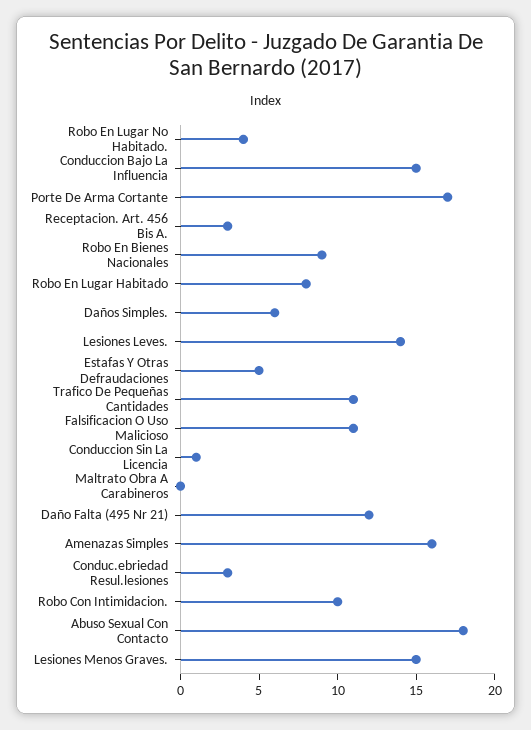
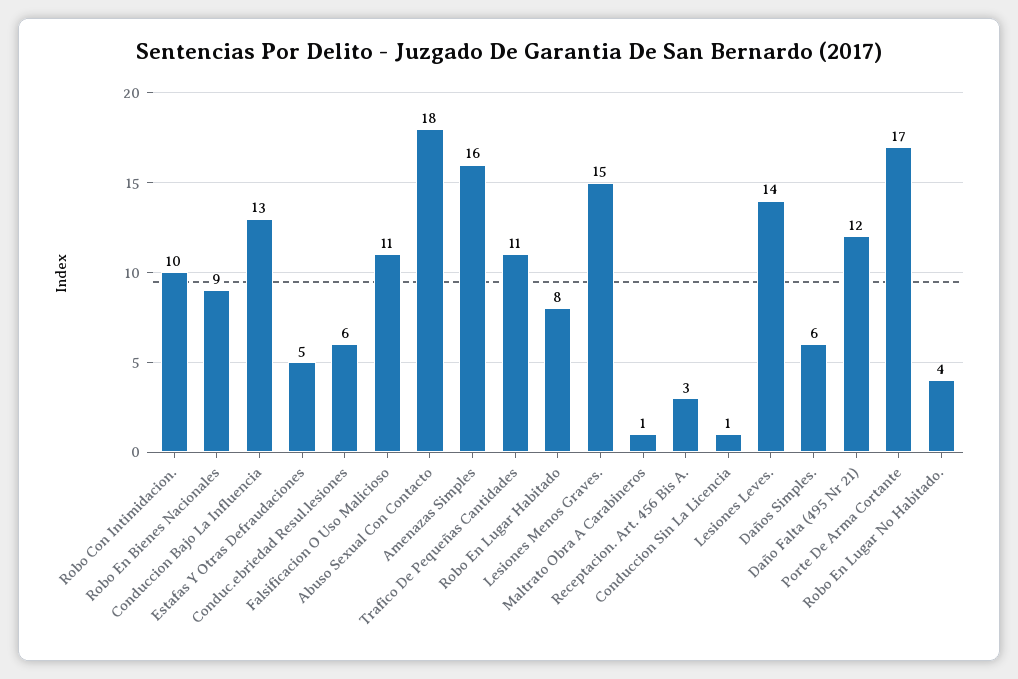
  {
    "Robo En Lugar No Habitado.": 4,
-   "Conduccion Bajo La Influencia": 15,
+   "Conduccion Bajo La Influencia": 13,
    "Porte De Arma Cortante": 17,
    "Receptacion. Art. 456 Bis A.": 3,
    "Robo En Bienes Nacionales": 9,
    "Robo En Lugar Habitado": 8,
    "Daños Simples.": 6,
    "Lesiones Leves.": 14,
    "Estafas Y Otras Defraudaciones": 5,
    "Trafico De Pequeñas Cantidades": 11,
    "Falsificacion O Uso Malicioso": 11,
    "Conduccion Sin La Licencia": 1,
-   "Maltrato Obra A Carabineros": 0,
+   "Maltrato Obra A Carabineros": 1,
    "Daño Falta (495 Nr 21)": 12,
    "Amenazas Simples": 16,
-   "Conduc.ebriedad Resul.lesiones": 3,
+   "Conduc.ebriedad Resul.lesiones": 6,
    "Robo Con Intimidacion.": 10,
    "Abuso Sexual Con Contacto": 18,
    "Lesiones Menos Graves.": 15
  }

